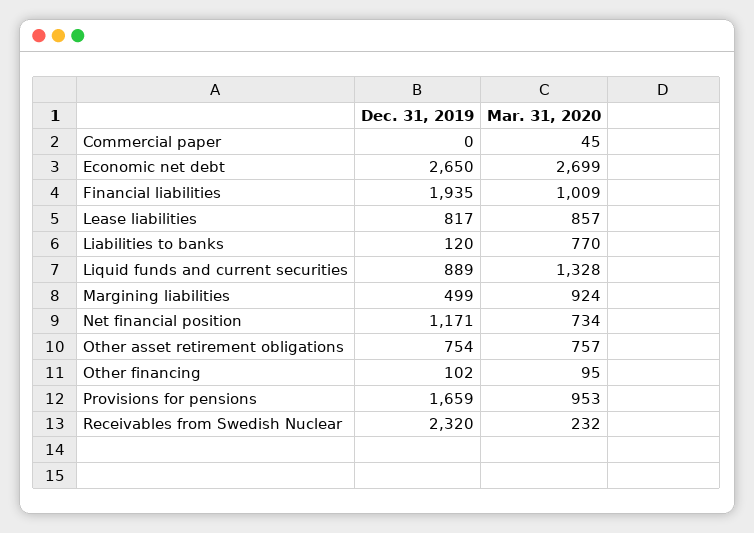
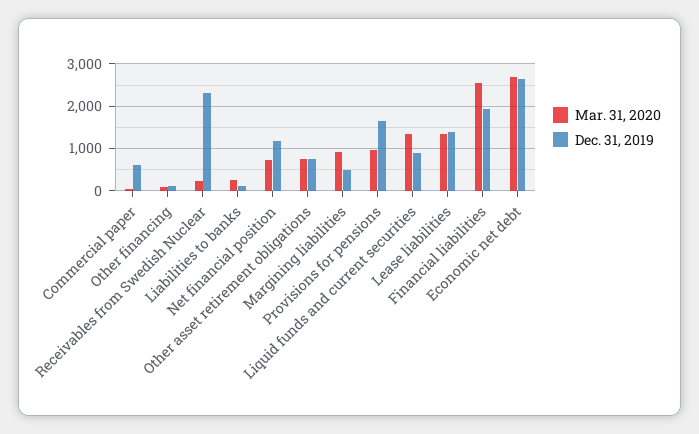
  {
    "Dec. 31, 2019": {
-     "Commercial paper": 0,
+     "Commercial paper": 600,
      "Economic net debt": 2650,
      "Financial liabilities": 1935,
-     "Lease liabilities": 817,
+     "Lease liabilities": 1400,
      "Liabilities to banks": 120,
      "Liquid funds and current securities": 889,
      "Margining liabilities": 499,
      "Net financial position": 1171,
      "Other asset retirement obligations": 754,
      "Other financing": 102,
      "Provisions for pensions": 1659,
      "Receivables from Swedish Nuclear": 2320
    },
    "Mar. 31, 2020": {
      "Commercial paper": 45,
      "Economic net debt": 2699,
-     "Financial liabilities": 1009,
+     "Financial liabilities": 2600,
-     "Lease liabilities": 857,
+     "Lease liabilities": 1400,
-     "Liabilities to banks": 770,
+     "Liabilities to banks": 200,
      "Liquid funds and current securities": 1328,
      "Margining liabilities": 924,
      "Net financial position": 734,
      "Other asset retirement obligations": 757,
      "Other financing": 95,
      "Provisions for pensions": 953,
      "Receivables from Swedish Nuclear": 232
    }
  }

